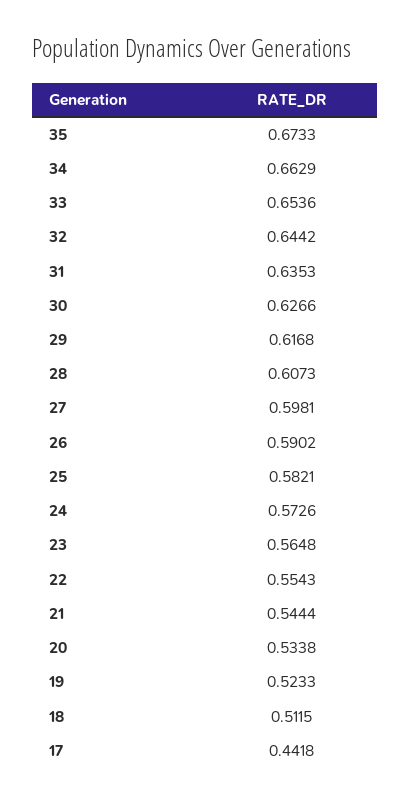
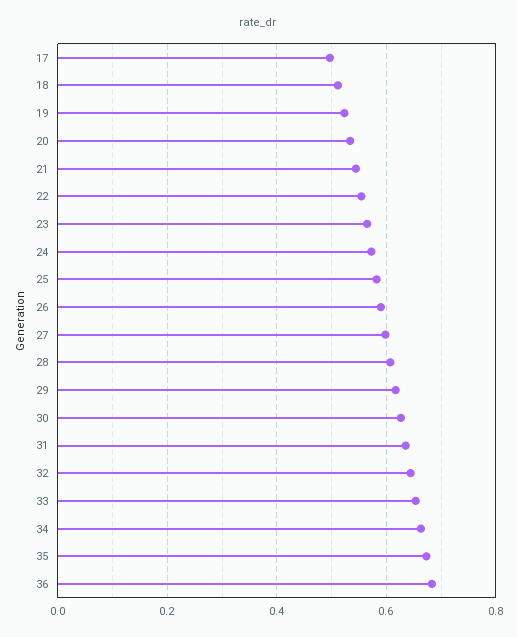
  {
    "35": 0.6733,
    "34": 0.6629,
    "33": 0.6536,
    "32": 0.6442,
    "31": 0.6353,
    "30": 0.6266,
    "29": 0.6168,
    "28": 0.6073,
    "27": 0.5981,
    "26": 0.5902,
    "25": 0.5821,
    "24": 0.5726,
    "23": 0.5648,
    "22": 0.5543,
    "21": 0.5444,
    "20": 0.5338,
    "19": 0.5233,
    "18": 0.5115,
-   "17": 0.4418
+   "17": 0.5,
+   "36": 0.68
  }

